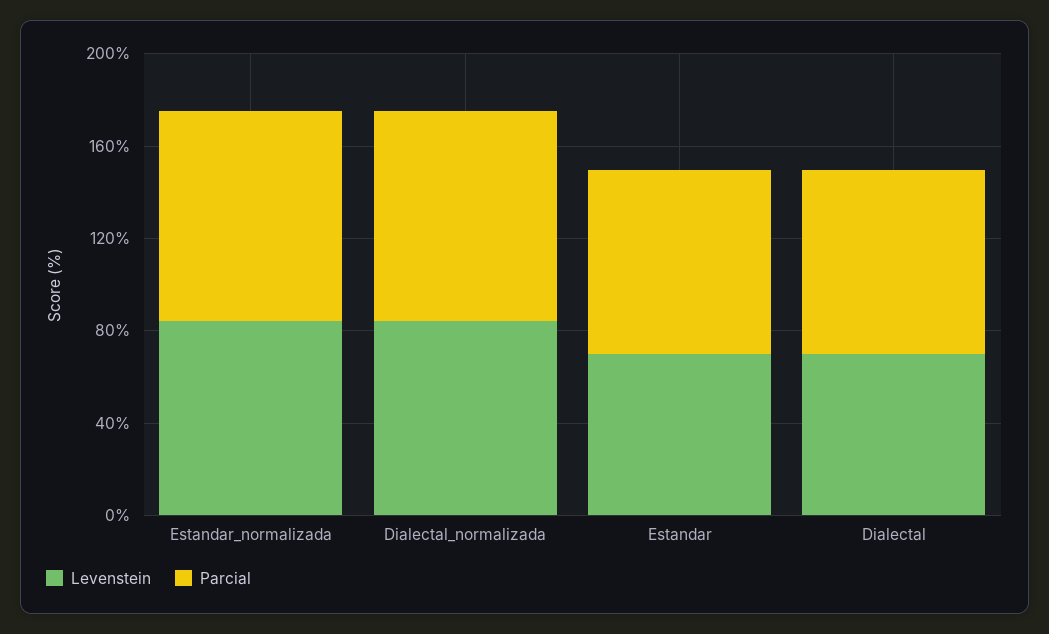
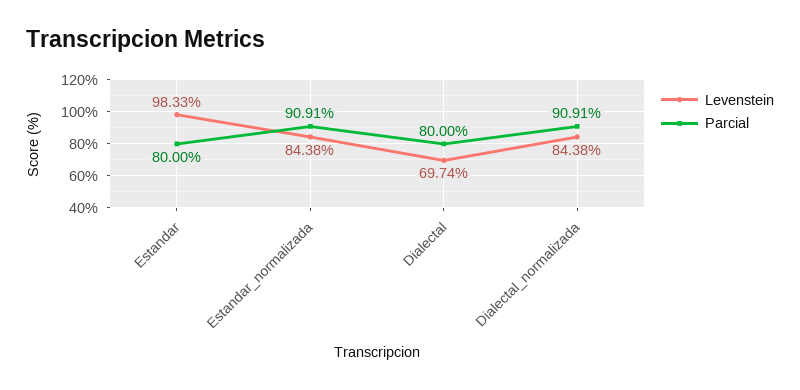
  {
    "Levenstein": {
      "Estandar_normalizada": 84.38,
      "Dialectal_normalizada": 84.38,
-     "Estandar": 70,
+     "Estandar": 98.33,
      "Dialectal": 69.74
    },
    "Parcial": {
      "Estandar_normalizada": 90.91,
      "Dialectal_normalizada": 90.91,
      "Estandar": 80,
      "Dialectal": 80
    }
  }

